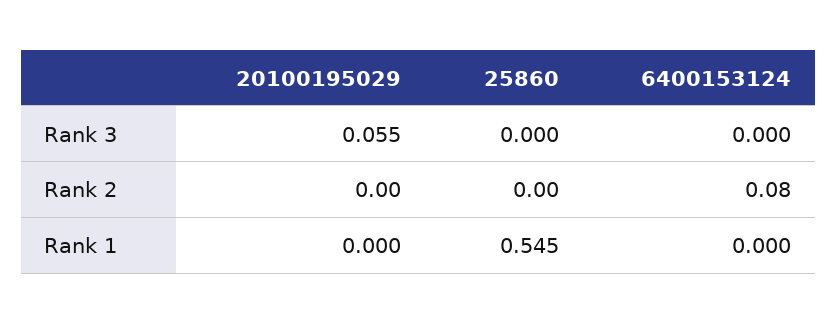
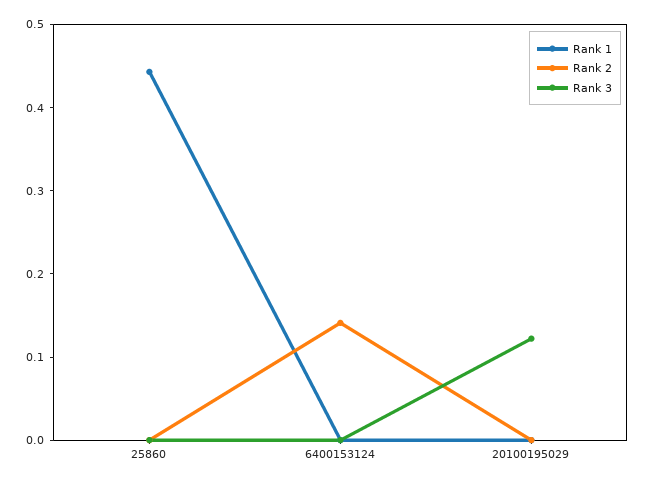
  {
    "Rank 3": {
-     "20100195029": 0.055,
+     "20100195029": 0.12,
      "25860": 0,
      "6400153124": 0
    },
    "Rank 2": {
      "20100195029": 0,
      "25860": 0,
-     "6400153124": 0.08
+     "6400153124": 0.14
    },
    "Rank 1": {
      "20100195029": 0,
-     "25860": 0.545,
+     "25860": 0.44,
      "6400153124": 0
    }
  }

